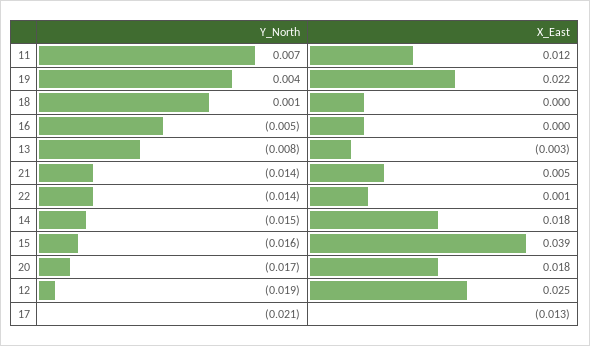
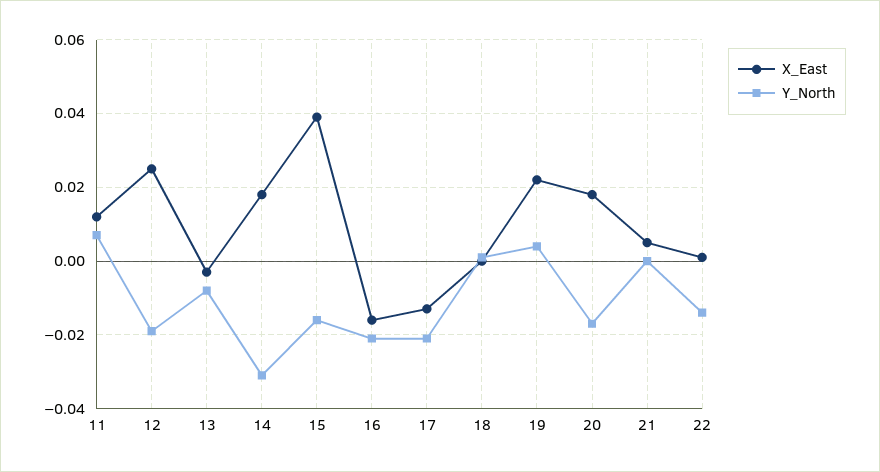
  {
    "Y_North": {
      "11": 0.007,
      "19": 0.004,
      "18": 0.001,
-     "16": -0.005,
+     "16": -0.02,
      "13": -0.008,
-     "21": -0.014,
+     "21": 0,
      "22": -0.014,
-     "14": -0.015,
+     "14": -0.03,
      "15": -0.016,
      "20": -0.017,
      "12": -0.019,
      "17": -0.021
    },
    "X_East": {
      "11": 0.012,
      "19": 0.022,
      "18": 0,
-     "16": 0,
+     "16": -0.015,
      "13": -0.003,
      "21": 0.005,
      "22": 0.001,
      "14": 0.018,
      "15": 0.039,
      "20": 0.018,
      "12": 0.025,
      "17": -0.013
    }
  }

